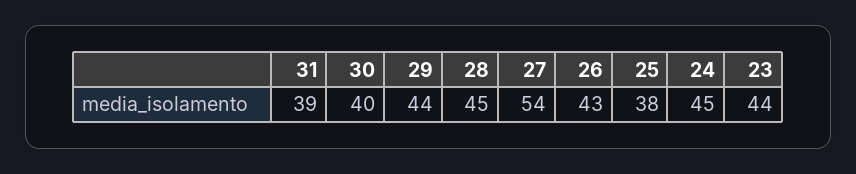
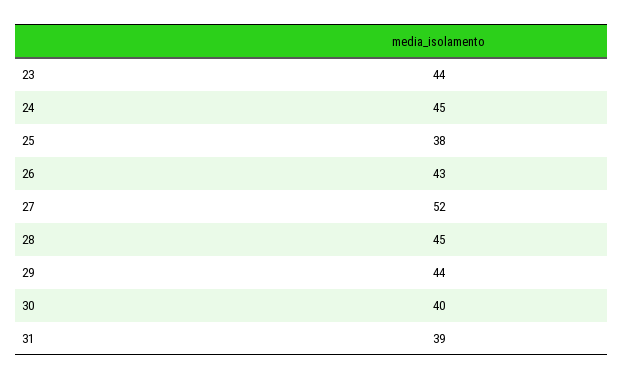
  {
    "31": 39,
    "30": 40,
    "29": 44,
    "28": 45,
-   "27": 54,
+   "27": 52,
    "26": 43,
    "25": 38,
    "24": 45,
    "23": 44
  }

